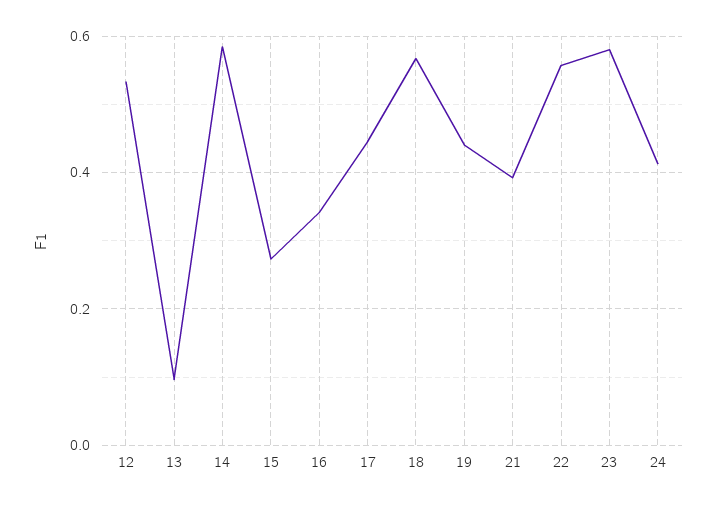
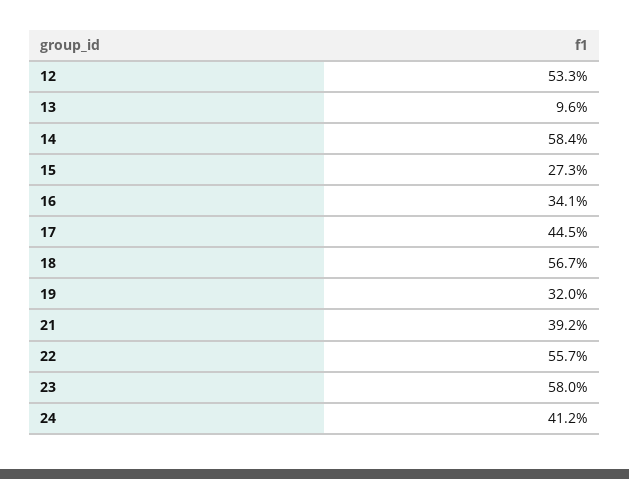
  {
    "12": 0.533,
    "13": 0.096,
    "14": 0.584,
    "15": 0.273,
    "16": 0.341,
    "17": 0.445,
    "18": 0.567,
-   "19": 0.44,
+   "19": 0.32,
    "21": 0.392,
    "22": 0.557,
    "23": 0.58,
    "24": 0.412
  }

